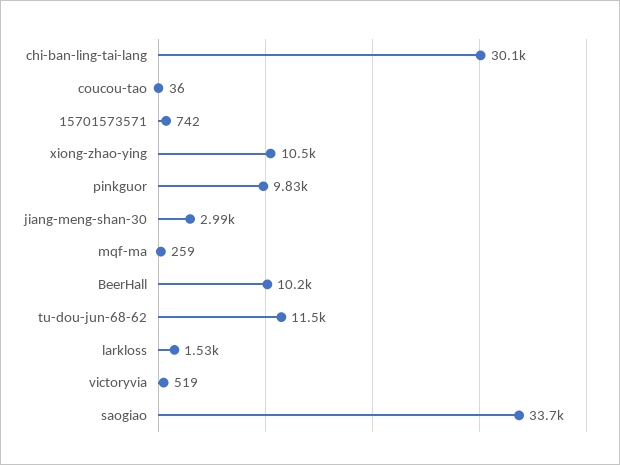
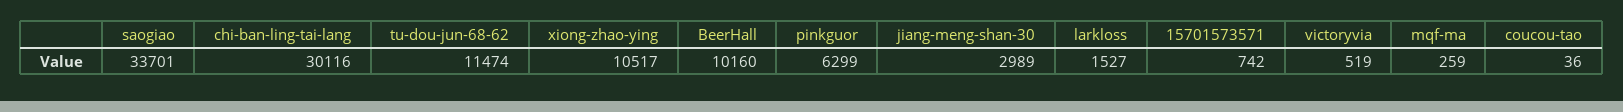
  {
    "chi-ban-ling-tai-lang": 30116,
    "coucou-tao": 36,
    "15701573571": 742,
    "xiong-zhao-ying": 10517,
-   "pinkguor": 9830,
+   "pinkguor": 6299,
    "jiang-meng-shan-30": 2989,
    "mqf-ma": 259,
    "BeerHall": 10160,
    "tu-dou-jun-68-62": 11474,
    "larkloss": 1527,
    "victoryvia": 519,
    "saogiao": 33701
  }

